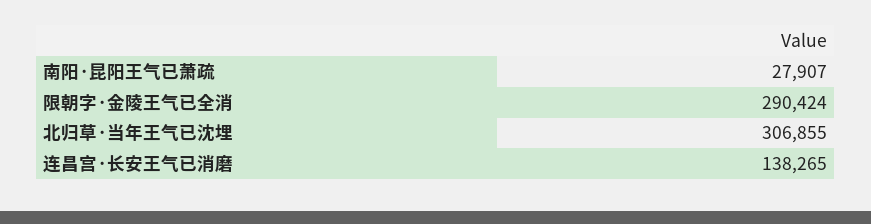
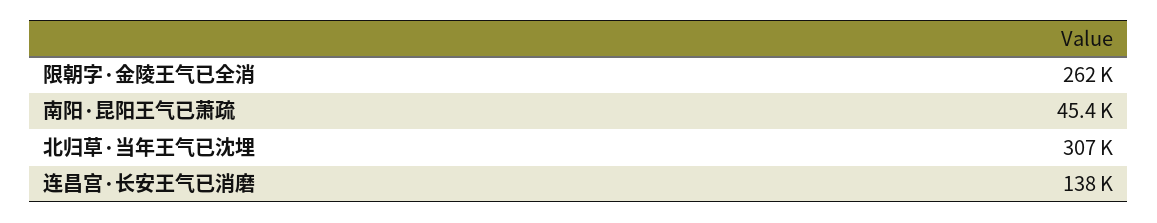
  {
-   "南阳·昆阳王气已萧疏": 27907,
+   "南阳·昆阳王气已萧疏": 45400,
-   "限朝字·金陵王气已全消": 290424,
+   "限朝字·金陵王气已全消": 262000,
    "北归草·当年王气已沈埋": 306855,
    "连昌宫·长安王气已消磨": 138265
  }

